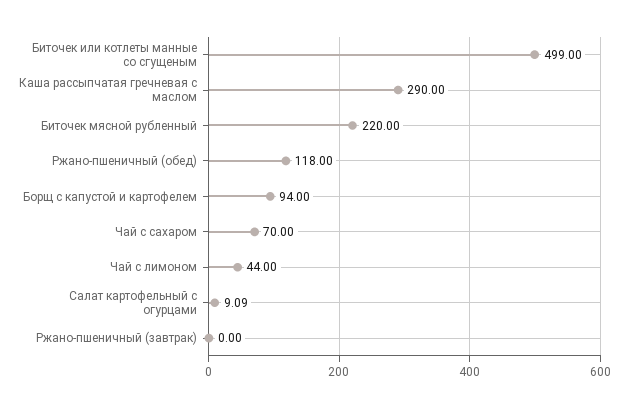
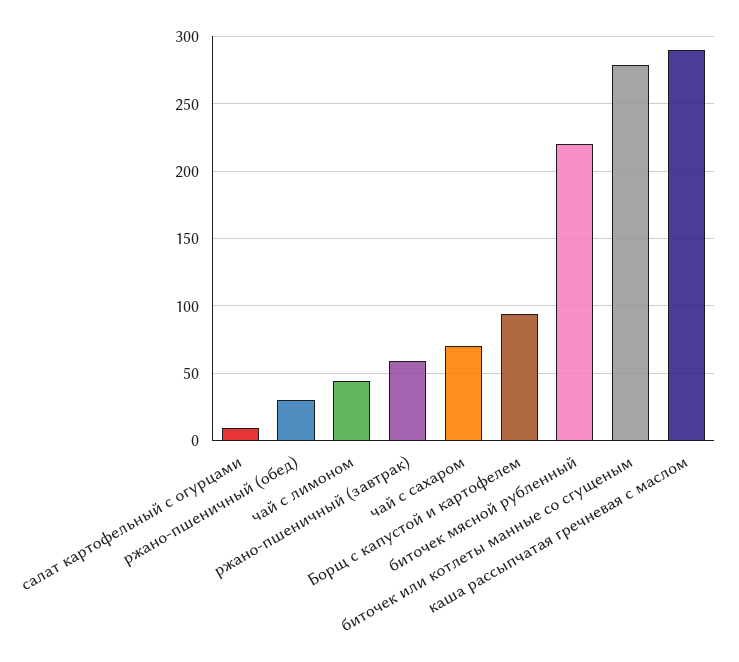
  {
-   "Биточек или котлеты манные со сгущеным": 499,
+   "Биточек или котлеты манные со сгущеным": 280,
    "Каша рассыпчатая гречневая с маслом": 290,
    "Биточек мясной рубленный": 220,
-   "Ржано-пшеничный (обед)": 118,
+   "Ржано-пшеничный (обед)": 30,
    "Борщ с капустой и картофелем": 94,
    "Чай с сахаром": 70,
    "Чай с лимоном": 44,
    "Салат картофельный с огурцами": 9.09,
-   "Ржано-пшеничный (завтрак)": 0
+   "Ржано-пшеничный (завтрак)": 60
  }

